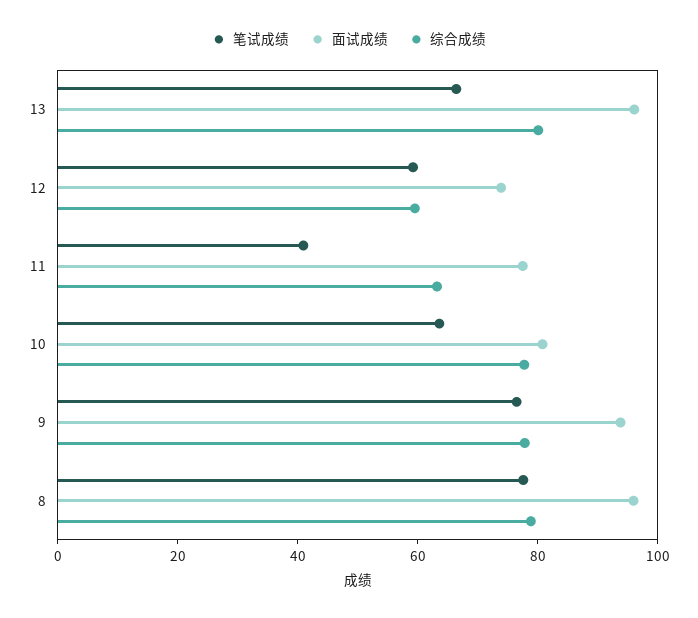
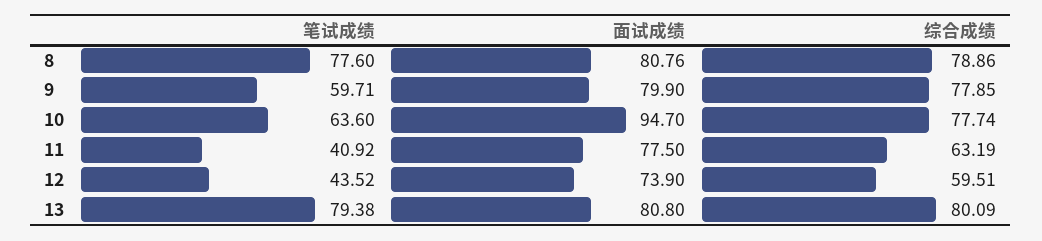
  {
    "笔试成绩": {
-     "13": 65,
+     "13": 79.38,
-     "12": 60,
+     "12": 43.52,
      "11": 40.92,
      "10": 63.6,
-     "9": 75,
+     "9": 59.71,
      "8": 77.6
    },
    "面试成绩": {
-     "13": 95,
+     "13": 80.8,
      "12": 73.9,
      "11": 77.5,
-     "10": 80,
+     "10": 94.7,
-     "9": 95,
+     "9": 79.9,
-     "8": 95
+     "8": 80.76
    },
    "综合成绩": {
      "13": 80.09,
      "12": 59.51,
      "11": 63.19,
      "10": 77.74,
      "9": 77.85,
      "8": 78.86
    }
  }

